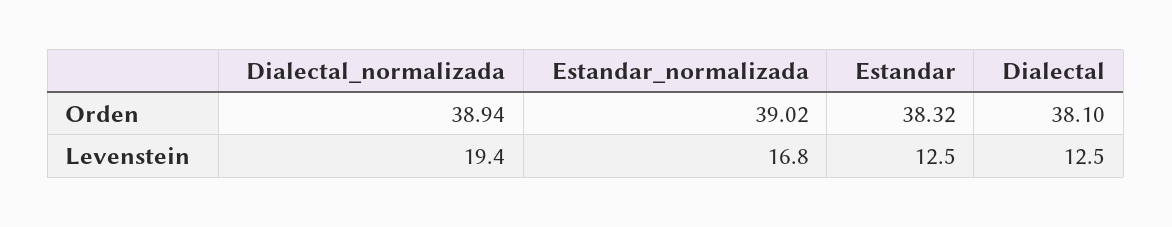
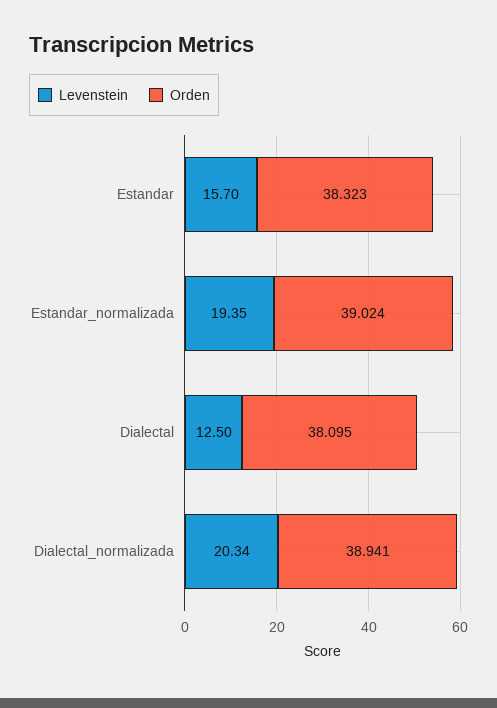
  {
    "Orden": {
      "Dialectal_normalizada": 38.941,
      "Estandar_normalizada": 39.024,
      "Estandar": 38.323,
      "Dialectal": 38.095
    },
    "Levenstein": {
-     "Dialectal_normalizada": 19.4,
+     "Dialectal_normalizada": 20.34,
-     "Estandar_normalizada": 16.8,
+     "Estandar_normalizada": 19.35,
-     "Estandar": 12.5,
+     "Estandar": 15.7,
      "Dialectal": 12.5
    }
  }

